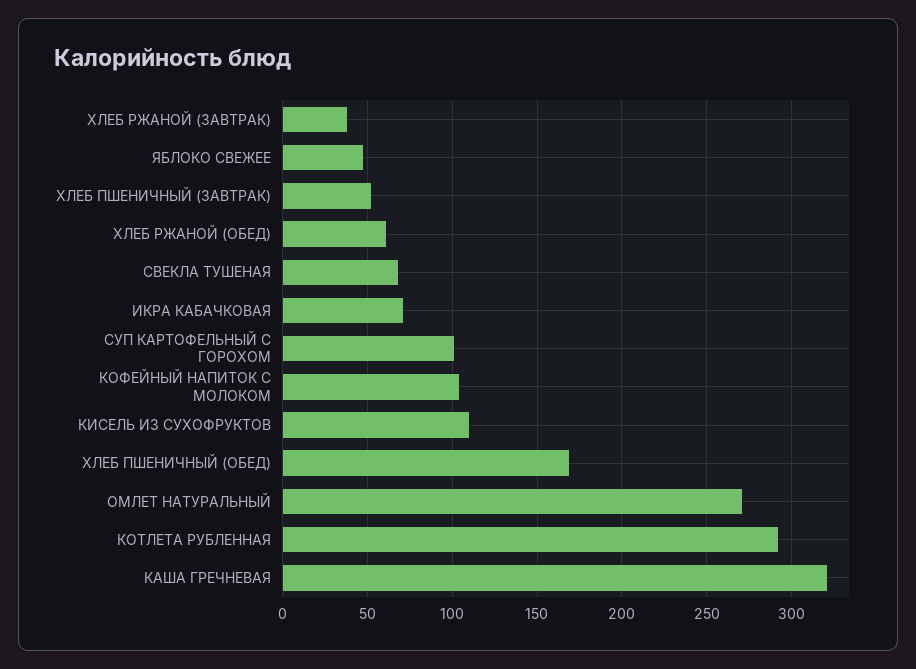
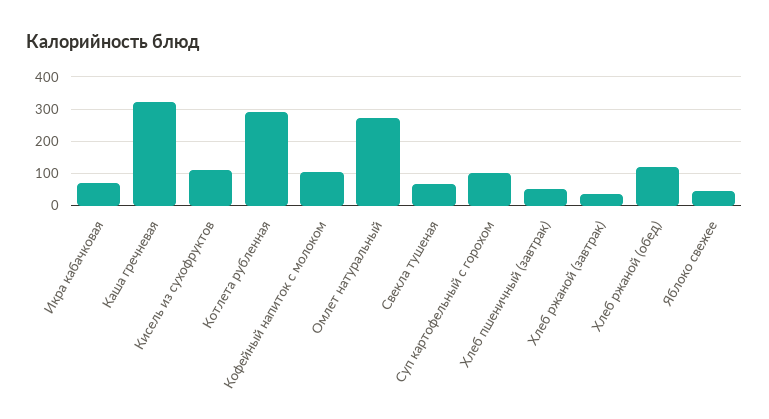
  {
    "ХЛЕБ РЖАНОЙ (ЗАВТРАК)": 40,
    "ЯБЛОКО СВЕЖЕЕ": 45,
    "ХЛЕБ ПШЕНИЧНЫЙ (ЗАВТРАК)": 50,
-   "ХЛЕБ РЖАНОЙ (ОБЕД)": 60,
+   "ХЛЕБ РЖАНОЙ (ОБЕД)": 120,
    "СВЕКЛА ТУШЕНАЯ": 70,
    "ИКРА КАБАЧКОВАЯ": 70,
    "СУП КАРТОФЕЛЬНЫЙ С ГОРОХОМ": 100,
    "КОФЕЙНЫЙ НАПИТОК С МОЛОКОМ": 105,
    "КИСЕЛЬ ИЗ СУХОФРУКТОВ": 110,
-   "ХЛЕБ ПШЕНИЧНЫЙ (ОБЕД)": 170,
    "ОМЛЕТ НАТУРАЛЬНЫЙ": 270,
    "КОТЛЕТА РУБЛЕННАЯ": 290,
    "КАША ГРЕЧНЕВАЯ": 320
  }

